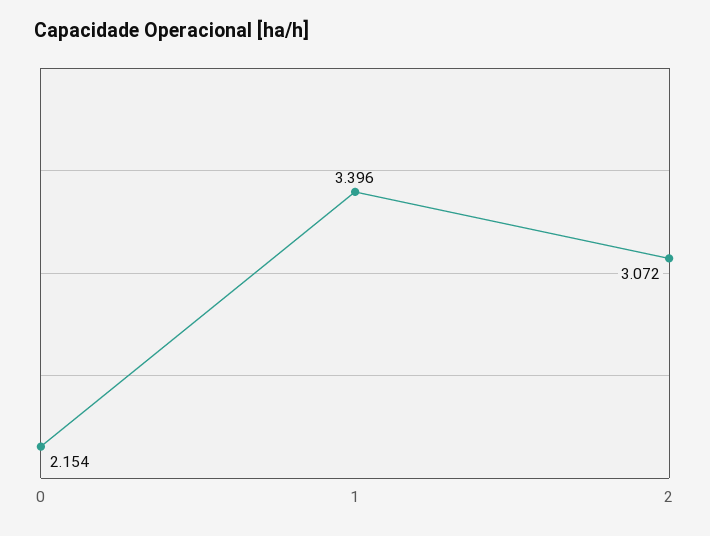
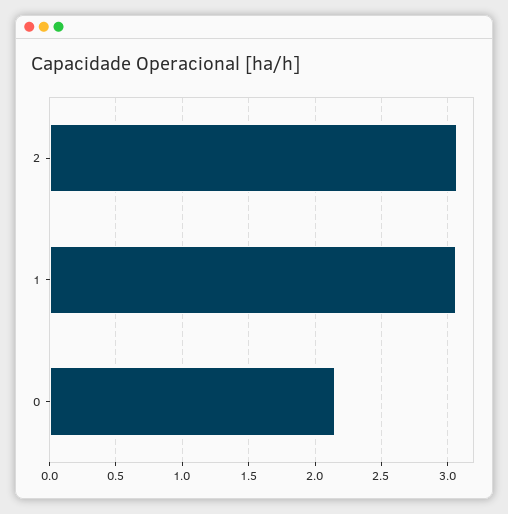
  {
    "0": 2.154,
-   "1": 3.396,
+   "1": 3.05,
    "2": 3.072
  }

